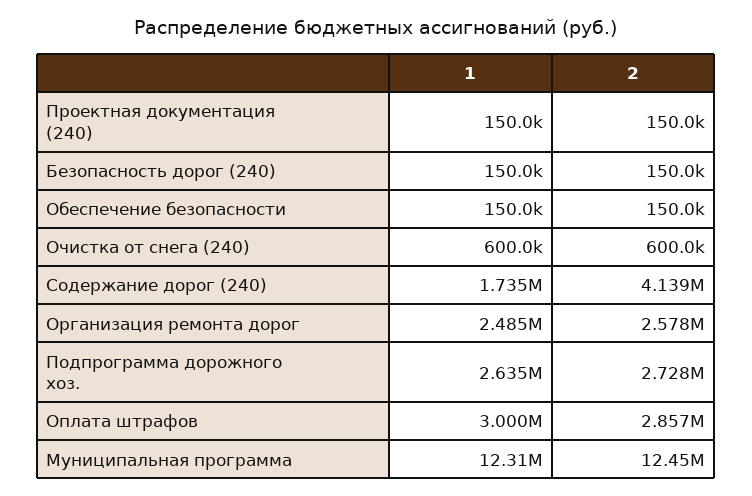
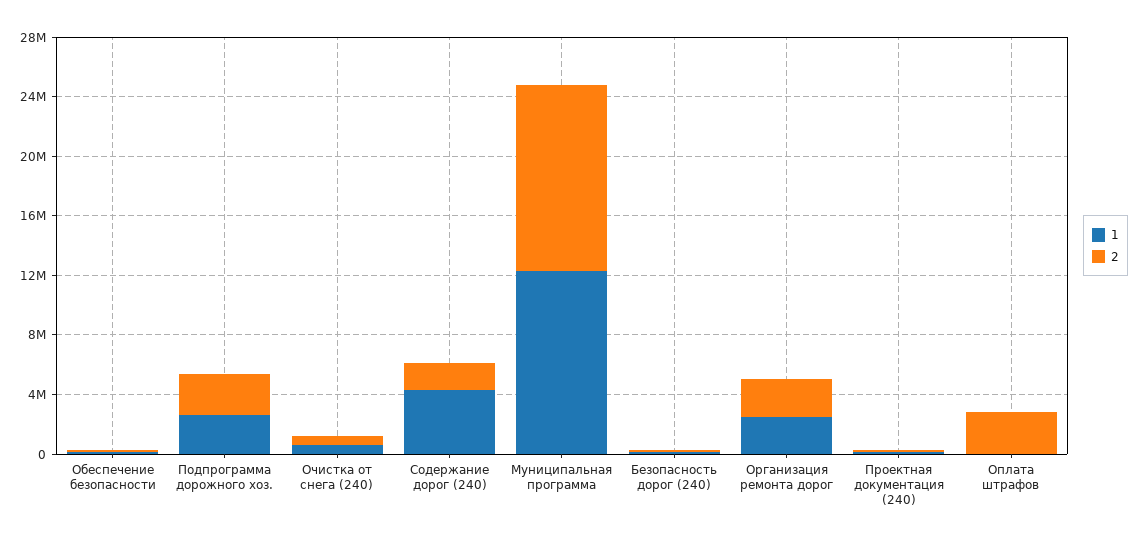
  {
    "1": {
      "Проектная документация (240)": 150000,
      "Безопасность дорог (240)": 150000,
      "Обеспечение безопасности": 150000,
      "Очистка от снега (240)": 600000,
-     "Содержание дорог (240)": 1735000,
+     "Содержание дорог (240)": 4000000,
      "Организация ремонта дорог": 2485000,
      "Подпрограмма дорожного хоз.": 2635000,
-     "Оплата штрафов": 3000000,
+     "Оплата штрафов": 0,
      "Муниципальная программа": 12310000
    },
    "2": {
      "Проектная документация (240)": 150000,
      "Безопасность дорог (240)": 150000,
      "Обеспечение безопасности": 150000,
      "Очистка от снега (240)": 600000,
-     "Содержание дорог (240)": 4139000,
+     "Содержание дорог (240)": 2000000,
      "Организация ремонта дорог": 2578000,
      "Подпрограмма дорожного хоз.": 2728000,
      "Оплата штрафов": 2857000,
      "Муниципальная программа": 12450000
    }
  }

